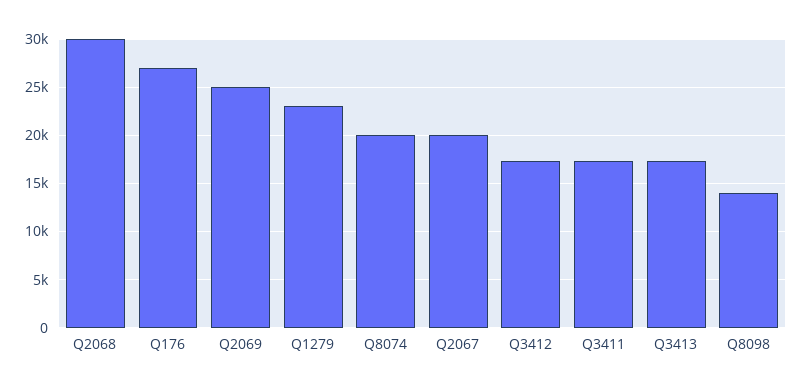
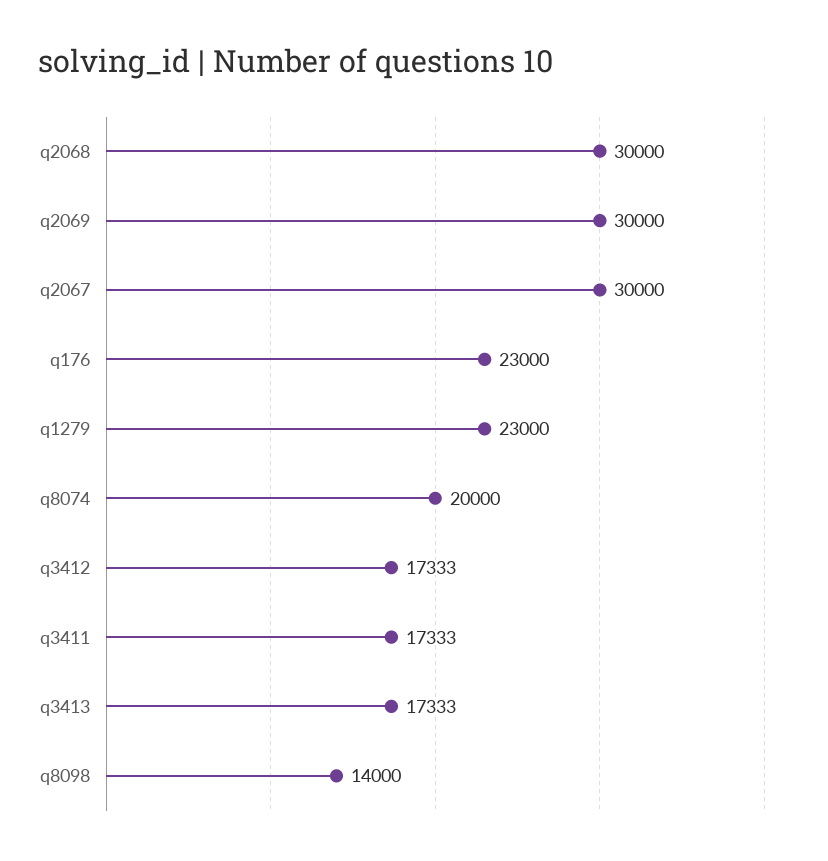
  {
    "Q2068": 30000,
-   "Q176": 27000,
+   "Q176": 23000,
-   "Q2069": 25000,
+   "Q2069": 30000,
    "Q1279": 23000,
    "Q8074": 20000,
-   "Q2067": 20000,
+   "Q2067": 30000,
    "Q3412": 17333,
    "Q3411": 17333,
    "Q3413": 17333,
    "Q8098": 14000
  }

